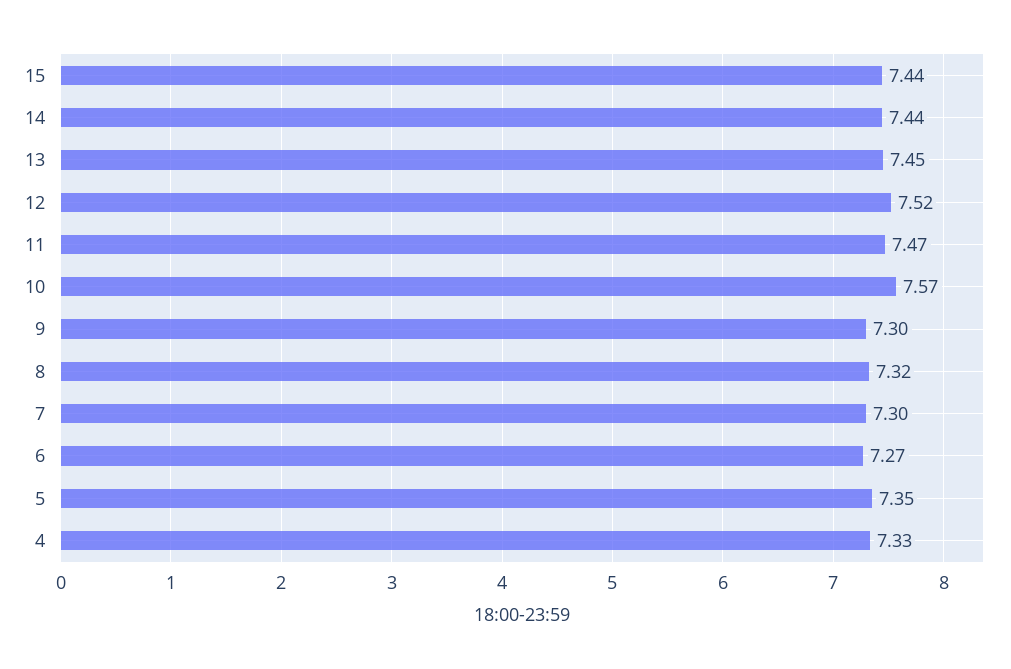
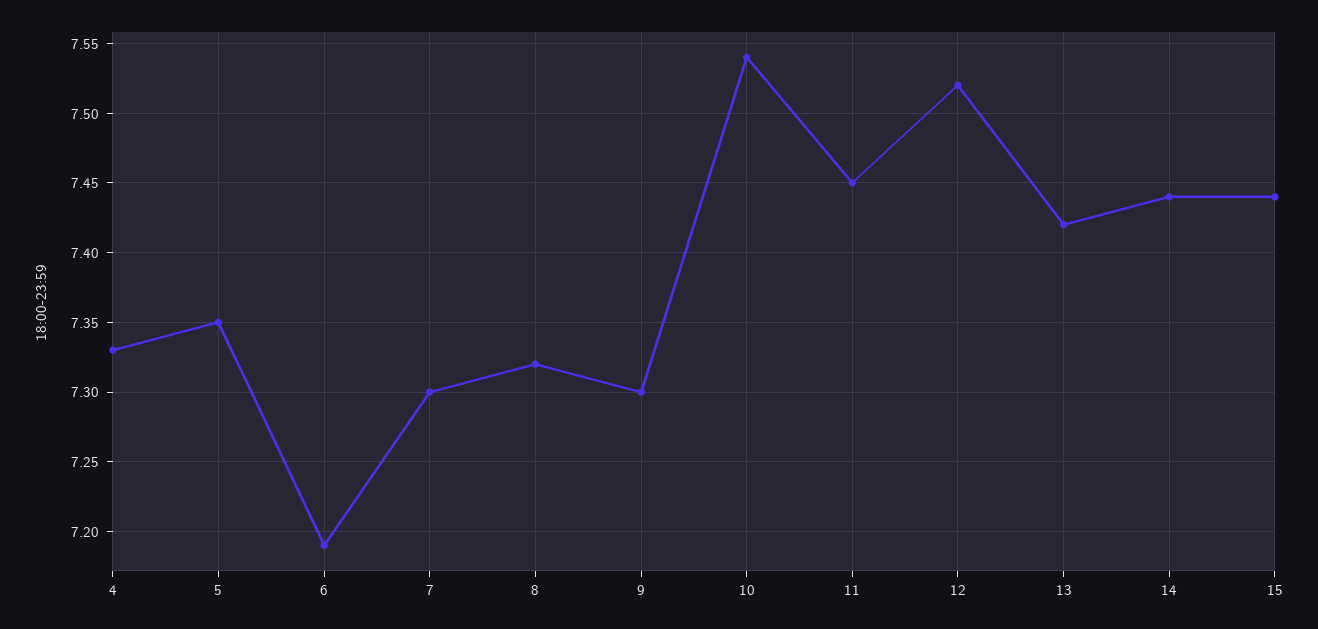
  {
    "15": 7.44,
    "14": 7.44,
-   "13": 7.45,
+   "13": 7.42,
    "12": 7.52,
-   "11": 7.47,
+   "11": 7.45,
-   "10": 7.57,
+   "10": 7.54,
    "9": 7.3,
    "8": 7.32,
    "7": 7.3,
-   "6": 7.27,
+   "6": 7.19,
    "5": 7.35,
    "4": 7.33
  }

